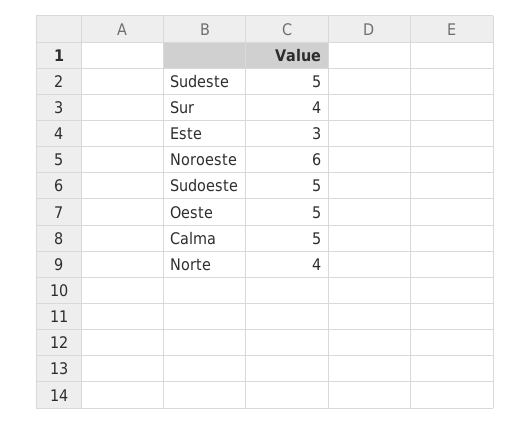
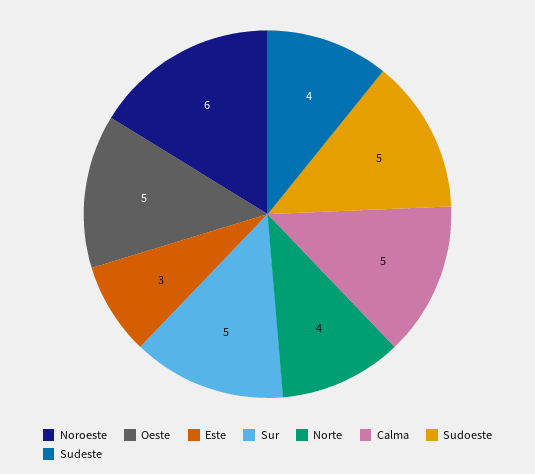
  {
-   "Sudeste": 5,
+   "Sudeste": 4,
-   "Sur": 4,
+   "Sur": 5,
    "Este": 3,
    "Noroeste": 6,
    "Sudoeste": 5,
    "Oeste": 5,
    "Calma": 5,
    "Norte": 4
  }

